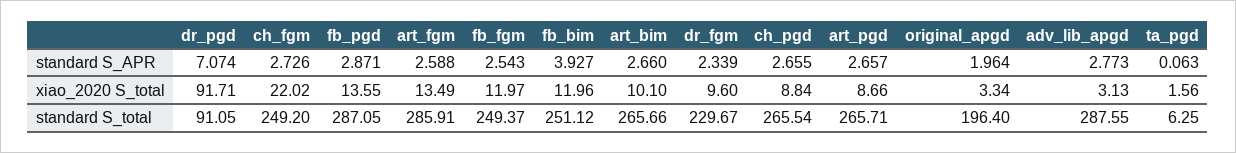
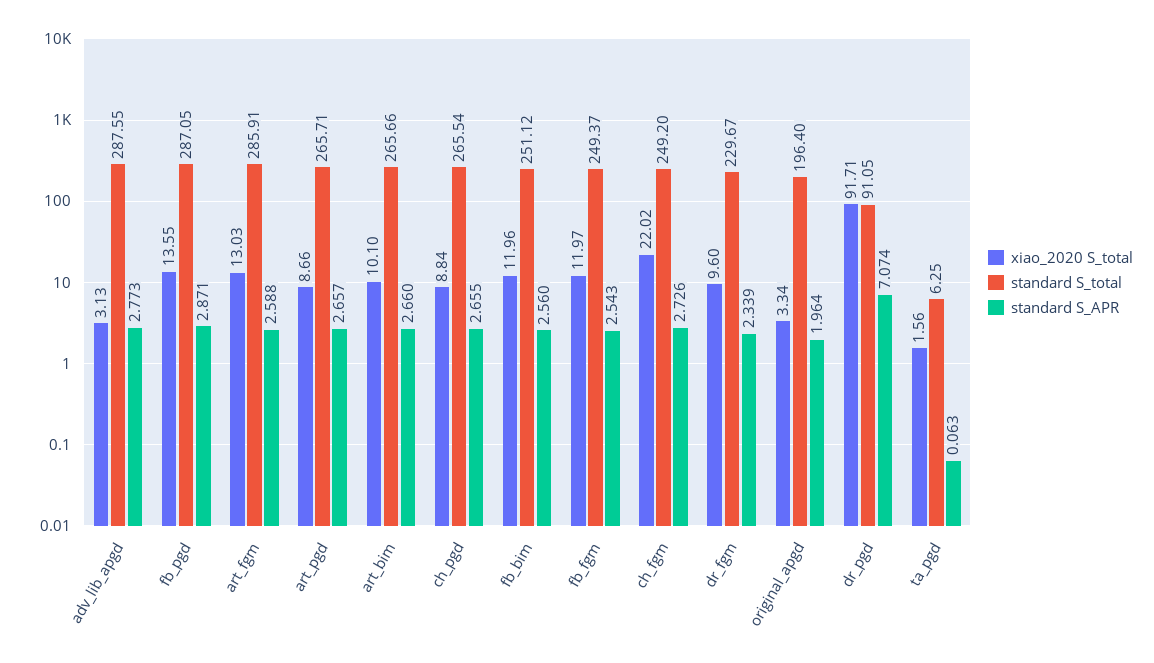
  {
    "standard S_APR": {
      "dr_pgd": 7.074,
      "ch_fgm": 2.726,
      "fb_pgd": 2.871,
      "art_fgm": 2.588,
      "fb_fgm": 2.543,
-     "fb_bim": 3.927,
+     "fb_bim": 2.56,
      "art_bim": 2.66,
      "dr_fgm": 2.339,
      "ch_pgd": 2.655,
      "art_pgd": 2.657,
      "original_apgd": 1.964,
      "adv_lib_apgd": 2.773,
      "ta_pgd": 0.063
    },
    "xiao_2020 S_total": {
      "dr_pgd": 91.71,
      "ch_fgm": 22.02,
      "fb_pgd": 13.55,
-     "art_fgm": 13.49,
+     "art_fgm": 13.03,
      "fb_fgm": 11.97,
      "fb_bim": 11.96,
      "art_bim": 10.1,
      "dr_fgm": 9.6,
      "ch_pgd": 8.84,
      "art_pgd": 8.66,
      "original_apgd": 3.34,
      "adv_lib_apgd": 3.13,
      "ta_pgd": 1.56
    },
    "standard S_total": {
      "dr_pgd": 91.05,
      "ch_fgm": 249.2,
      "fb_pgd": 287.05,
      "art_fgm": 285.91,
      "fb_fgm": 249.37,
      "fb_bim": 251.12,
      "art_bim": 265.66,
      "dr_fgm": 229.67,
      "ch_pgd": 265.54,
      "art_pgd": 265.71,
      "original_apgd": 196.4,
      "adv_lib_apgd": 287.55,
      "ta_pgd": 6.25
    }
  }

